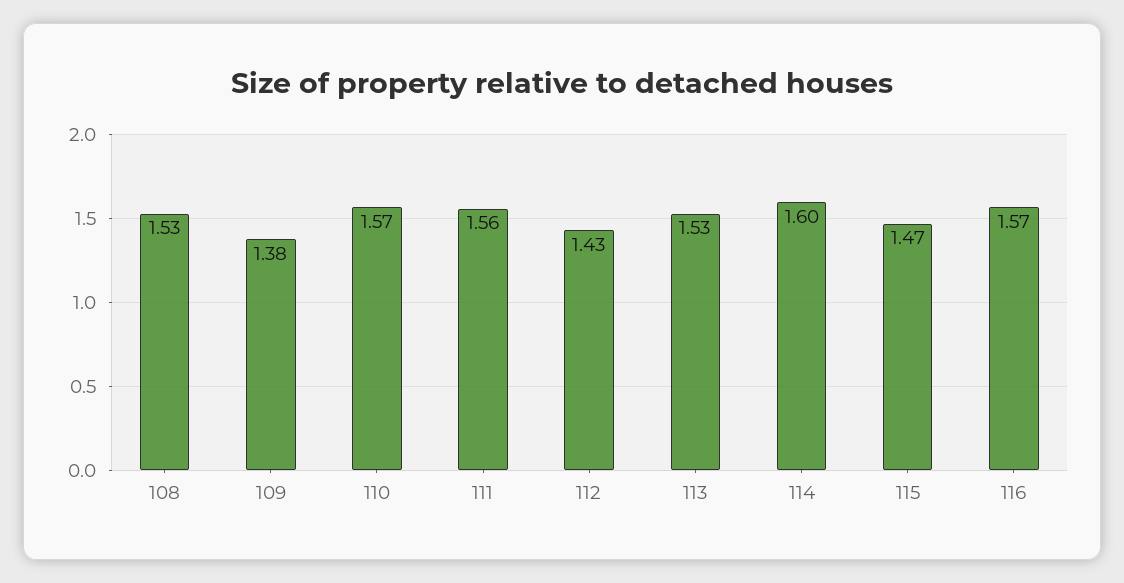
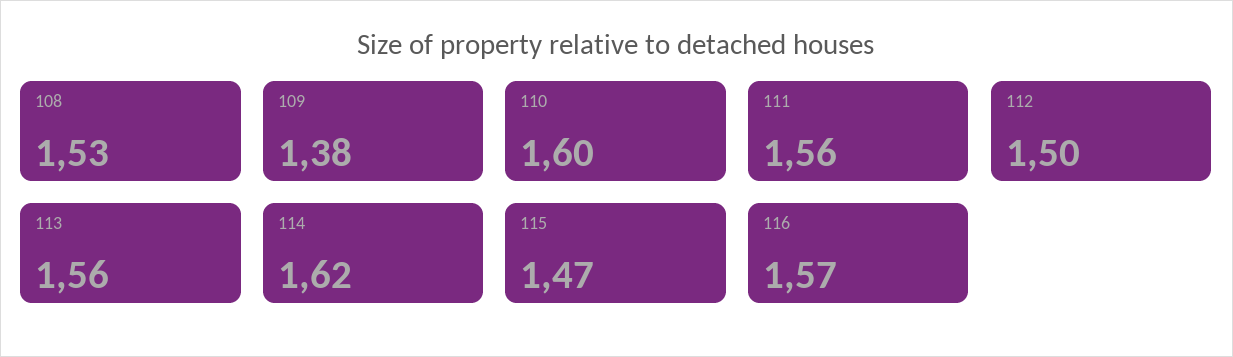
  {
    "108": 1.53,
    "109": 1.38,
-   "110": 1.57,
+   "110": 1.6,
    "111": 1.56,
-   "112": 1.43,
+   "112": 1.5,
-   "113": 1.53,
+   "113": 1.56,
-   "114": 1.6,
+   "114": 1.62,
    "115": 1.47,
    "116": 1.57
  }

